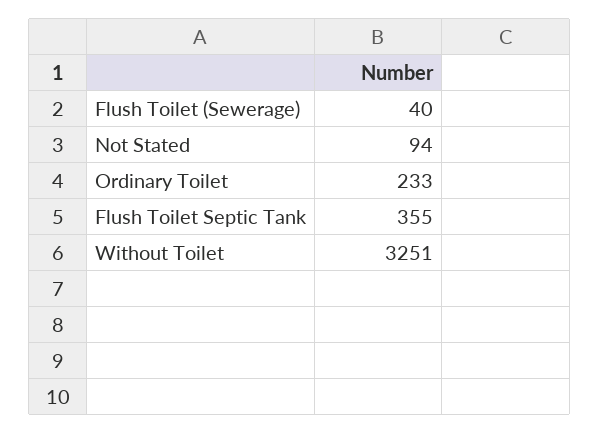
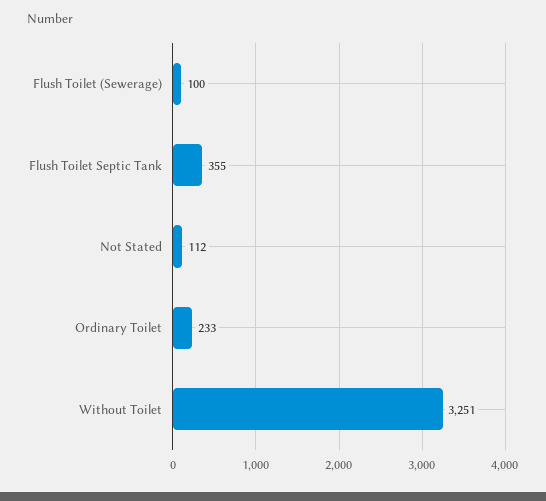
  {
-   "Flush Toilet (Sewerage)": 40,
+   "Flush Toilet (Sewerage)": 100,
-   "Not Stated": 94,
+   "Not Stated": 112,
    "Ordinary Toilet": 233,
    "Flush Toilet Septic Tank": 355,
    "Without Toilet": 3251
  }

